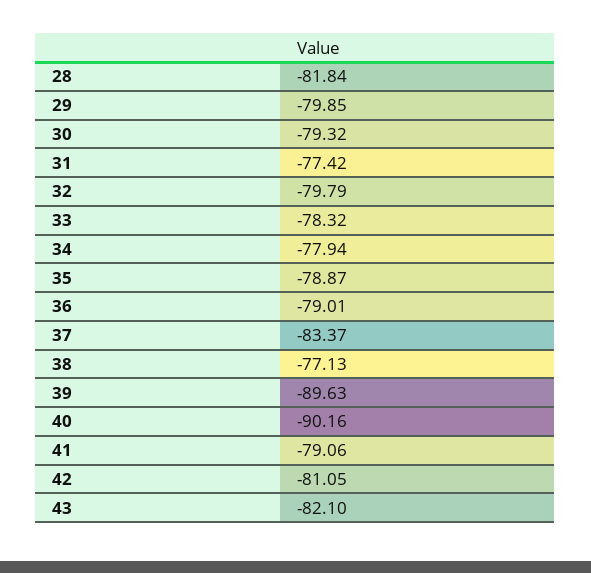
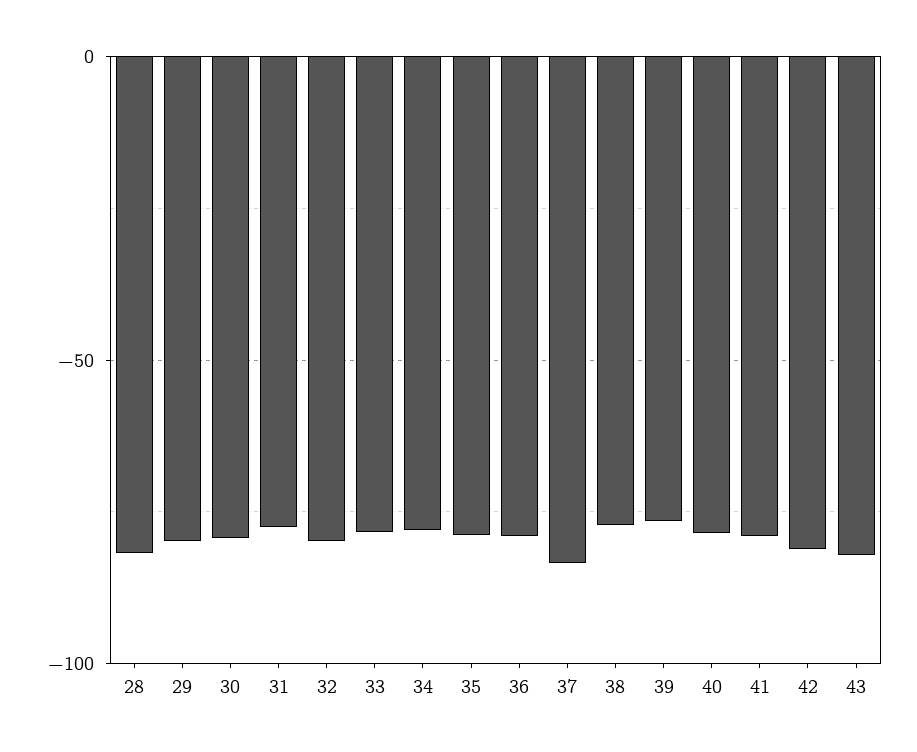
  {
    "28": -81.84,
    "29": -79.85,
    "30": -79.32,
    "31": -77.42,
    "32": -79.79,
    "33": -78.32,
    "34": -77.94,
    "35": -78.87,
    "36": -79.01,
    "37": -83.37,
    "38": -77.13,
-   "39": -89.63,
+   "39": -75,
-   "40": -90.16,
+   "40": -80,
    "41": -79.06,
    "42": -81.05,
    "43": -82.1
  }

